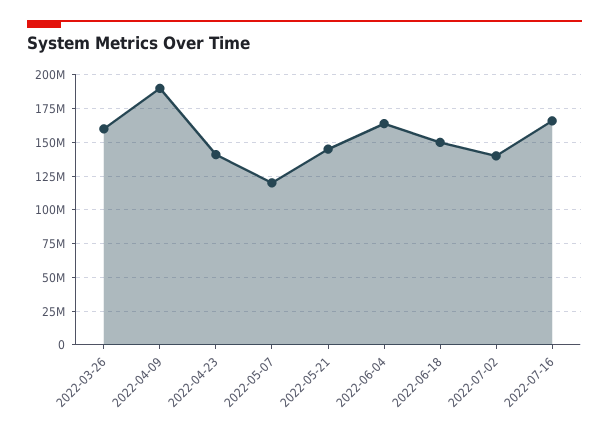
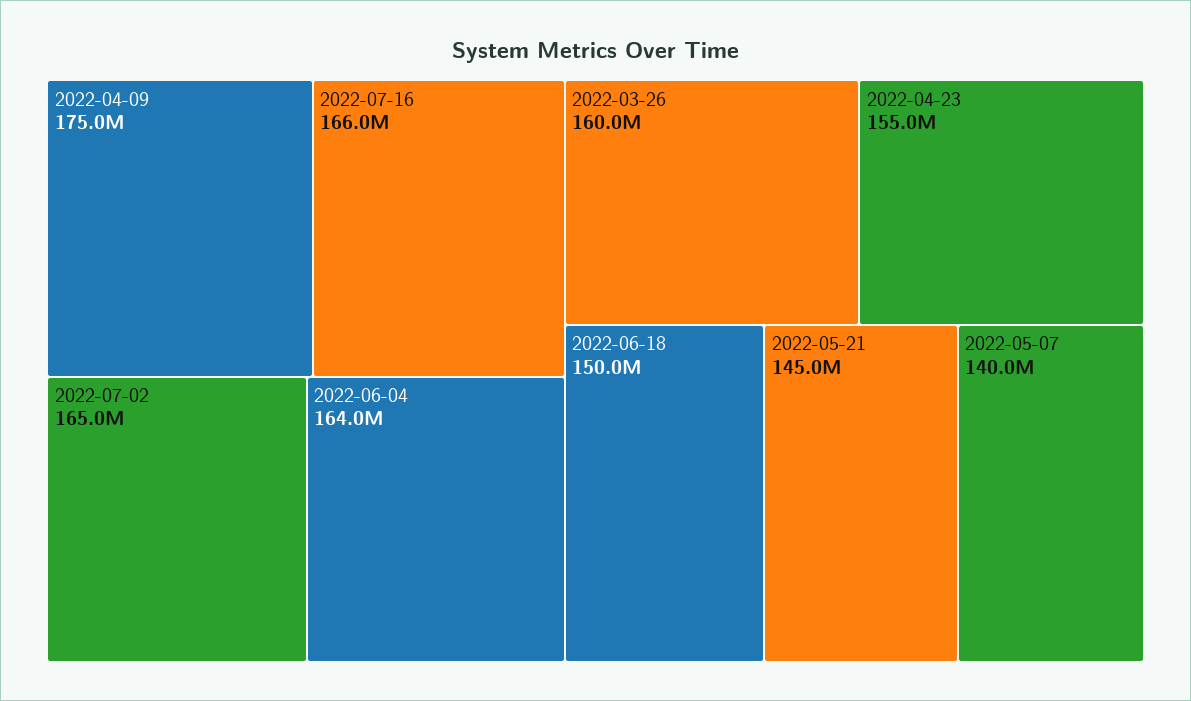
  {
    "2022-03-26": 160000000,
-   "2022-04-09": 190000000,
+   "2022-04-09": 175000000,
-   "2022-04-23": 140000000,
+   "2022-04-23": 155000000,
-   "2022-05-07": 120000000,
+   "2022-05-07": 140000000,
    "2022-05-21": 145000000,
    "2022-06-04": 164000000,
    "2022-06-18": 150000000,
-   "2022-07-02": 140000000,
+   "2022-07-02": 165000000,
    "2022-07-16": 166000000
  }

